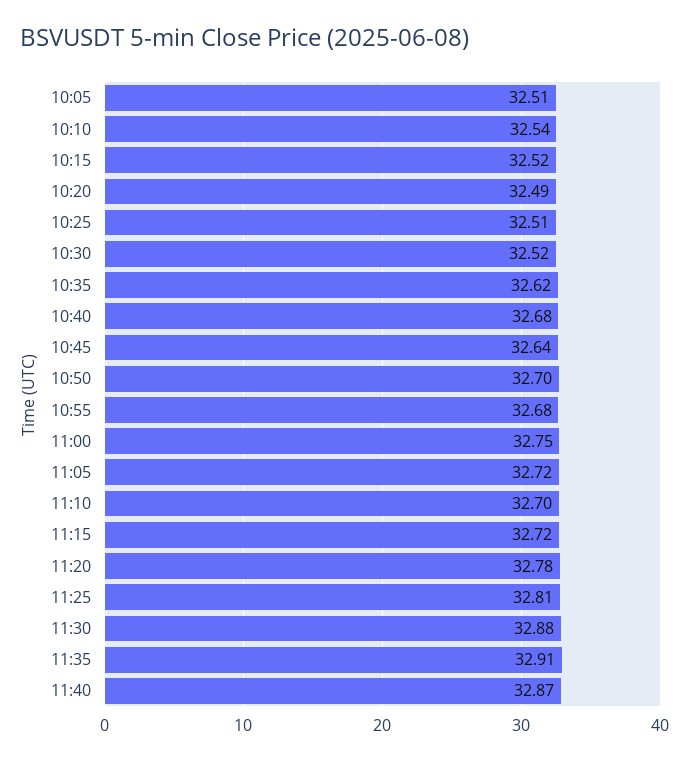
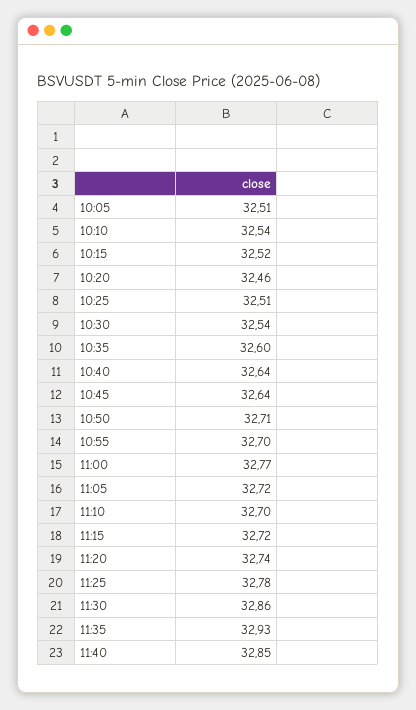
  {
    "10:05": 32.51,
    "10:10": 32.54,
    "10:15": 32.52,
-   "10:20": 32.49,
+   "10:20": 32.46,
    "10:25": 32.51,
-   "10:30": 32.52,
+   "10:30": 32.54,
-   "10:35": 32.62,
+   "10:35": 32.6,
-   "10:40": 32.68,
+   "10:40": 32.64,
    "10:45": 32.64,
-   "10:50": 32.7,
+   "10:50": 32.71,
-   "10:55": 32.68,
+   "10:55": 32.7,
-   "11:00": 32.75,
+   "11:00": 32.77,
    "11:05": 32.72,
    "11:10": 32.7,
    "11:15": 32.72,
-   "11:20": 32.78,
+   "11:20": 32.74,
-   "11:25": 32.81,
+   "11:25": 32.78,
-   "11:30": 32.88,
+   "11:30": 32.86,
-   "11:35": 32.91,
+   "11:35": 32.93,
-   "11:40": 32.87
+   "11:40": 32.85
  }

